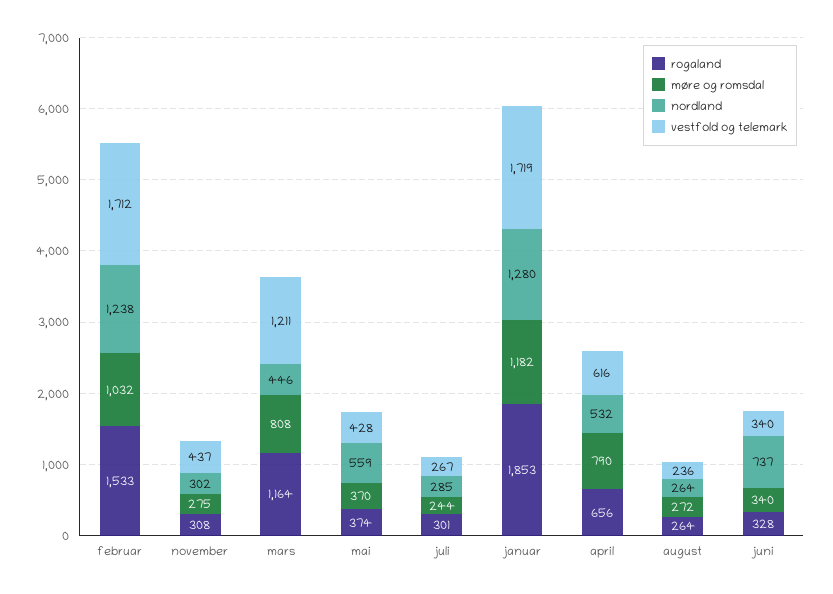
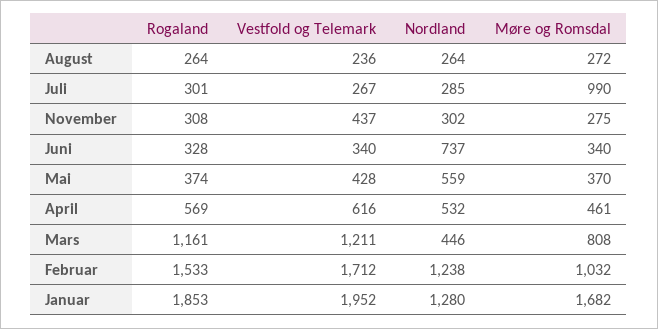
  {
    "rogaland": {
      "februar": 1533,
      "november": 308,
-     "mars": 1164,
+     "mars": 1161,
      "mai": 374,
      "juli": 301,
      "januar": 1853,
-     "april": 656,
+     "april": 569,
      "august": 264,
      "juni": 328
    },
    "møre og romsdal": {
      "februar": 1032,
      "november": 275,
      "mars": 808,
      "mai": 370,
-     "juli": 244,
+     "juli": 990,
-     "januar": 1182,
+     "januar": 1682,
-     "april": 790,
+     "april": 461,
      "august": 272,
      "juni": 340
    },
    "nordland": {
      "februar": 1238,
      "november": 302,
      "mars": 446,
      "mai": 559,
      "juli": 285,
      "januar": 1280,
      "april": 532,
      "august": 264,
      "juni": 737
    },
    "vestfold og telemark": {
      "februar": 1712,
      "november": 437,
      "mars": 1211,
      "mai": 428,
      "juli": 267,
-     "januar": 1719,
+     "januar": 1952,
      "april": 616,
      "august": 236,
      "juni": 340
    }
  }

